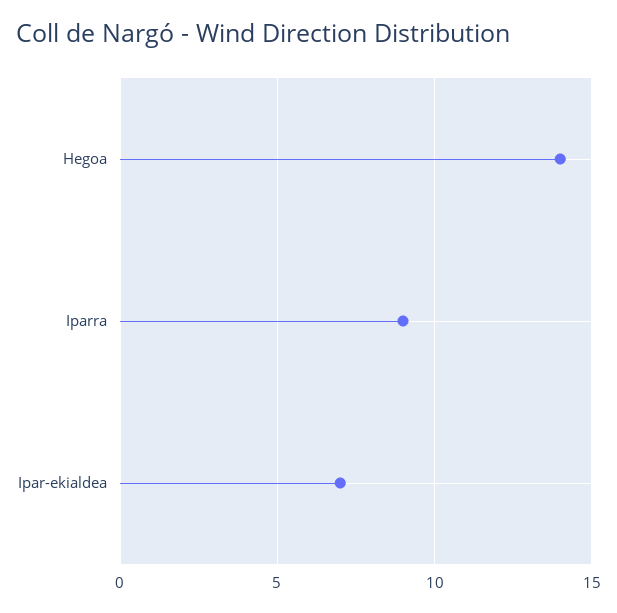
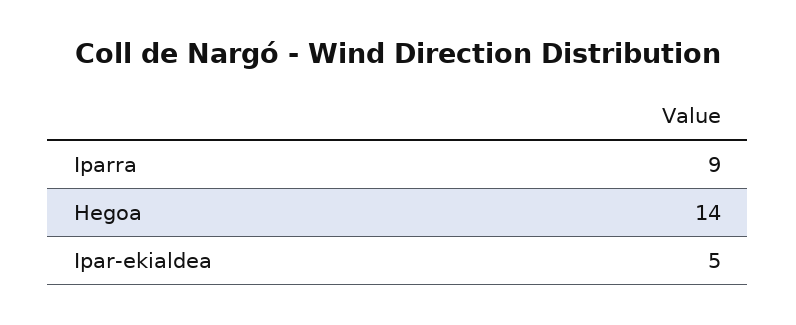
  {
    "Hegoa": 14,
    "Iparra": 9,
-   "Ipar-ekialdea": 7
+   "Ipar-ekialdea": 5
  }

